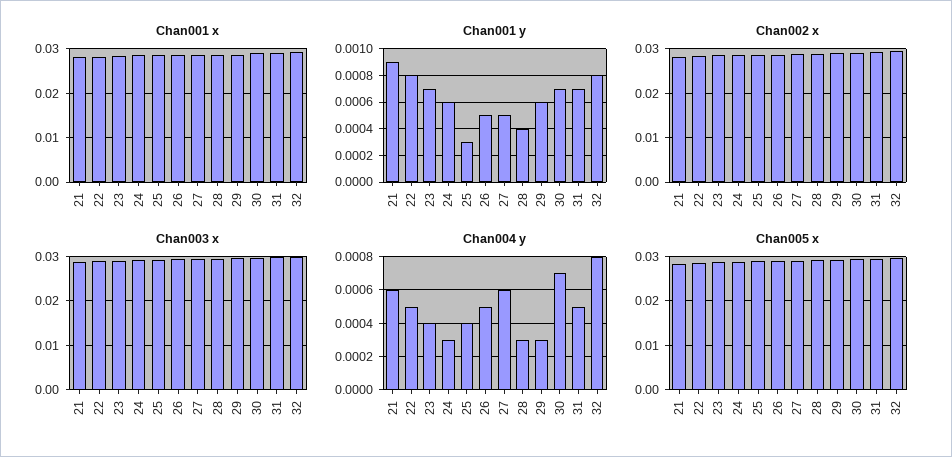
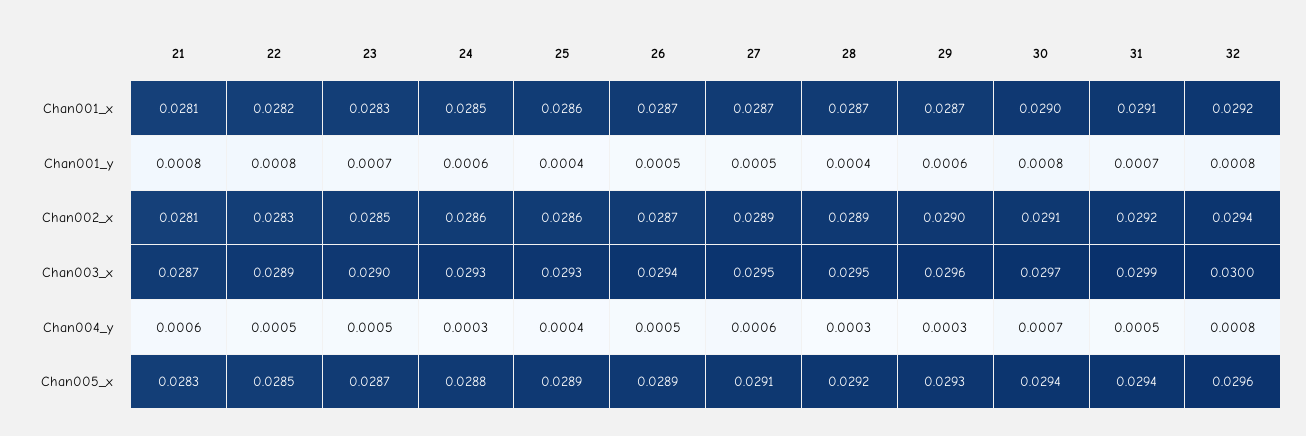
  {
    "Chan001 x": {
      "21": 0.0281,
      "22": 0.0282,
      "23": 0.0283,
      "24": 0.0285,
      "25": 0.0286,
      "26": 0.0287,
      "27": 0.0287,
      "28": 0.0287,
      "29": 0.0287,
      "30": 0.029,
      "31": 0.0291,
      "32": 0.0292
    },
    "Chan001 y": {
-     "21": 0.0009,
+     "21": 0.0008,
      "22": 0.0008,
      "23": 0.0007,
      "24": 0.0006,
-     "25": 0.0003,
+     "25": 0.0004,
      "26": 0.0005,
      "27": 0.0005,
      "28": 0.0004,
      "29": 0.0006,
-     "30": 0.0007,
+     "30": 0.0008,
      "31": 0.0007,
      "32": 0.0008
    },
    "Chan002 x": {
      "21": 0.0281,
      "22": 0.0283,
      "23": 0.0285,
      "24": 0.0286,
      "25": 0.0286,
      "26": 0.0287,
      "27": 0.0289,
      "28": 0.0289,
      "29": 0.029,
      "30": 0.0291,
      "31": 0.0292,
      "32": 0.0294
    },
    "Chan003 x": {
      "21": 0.0287,
      "22": 0.0289,
      "23": 0.029,
      "24": 0.0293,
      "25": 0.0293,
      "26": 0.0294,
      "27": 0.0295,
      "28": 0.0295,
      "29": 0.0296,
      "30": 0.0297,
      "31": 0.0299,
      "32": 0.03
    },
    "Chan004 y": {
      "21": 0.0006,
      "22": 0.0005,
-     "23": 0.0004,
+     "23": 0.0005,
      "24": 0.0003,
      "25": 0.0004,
      "26": 0.0005,
      "27": 0.0006,
      "28": 0.0003,
      "29": 0.0003,
      "30": 0.0007,
      "31": 0.0005,
      "32": 0.0008
    },
    "Chan005 x": {
      "21": 0.0283,
      "22": 0.0285,
      "23": 0.0287,
      "24": 0.0288,
      "25": 0.0289,
      "26": 0.0289,
      "27": 0.0291,
      "28": 0.0292,
      "29": 0.0293,
      "30": 0.0294,
      "31": 0.0294,
      "32": 0.0296
    }
  }

